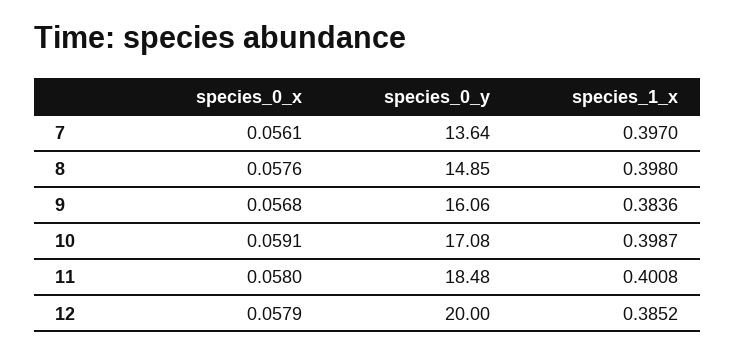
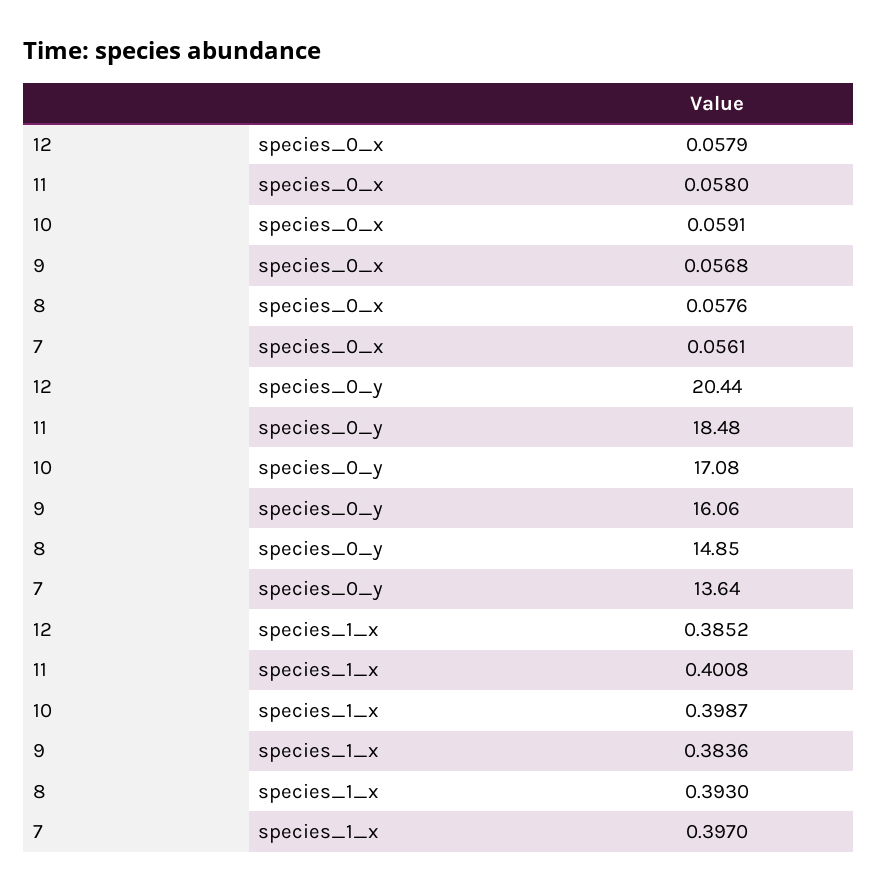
  {
    "species_0_x": {
      "7": 0.0561,
      "8": 0.0576,
      "9": 0.0568,
      "10": 0.0591,
      "11": 0.058,
      "12": 0.0579
    },
    "species_0_y": {
      "7": 13.64,
      "8": 14.85,
      "9": 16.06,
      "10": 17.08,
      "11": 18.48,
-     "12": 20
+     "12": 20.44
    },
    "species_1_x": {
      "7": 0.397,
-     "8": 0.398,
+     "8": 0.393,
      "9": 0.3836,
      "10": 0.3987,
      "11": 0.4008,
      "12": 0.3852
    }
  }

